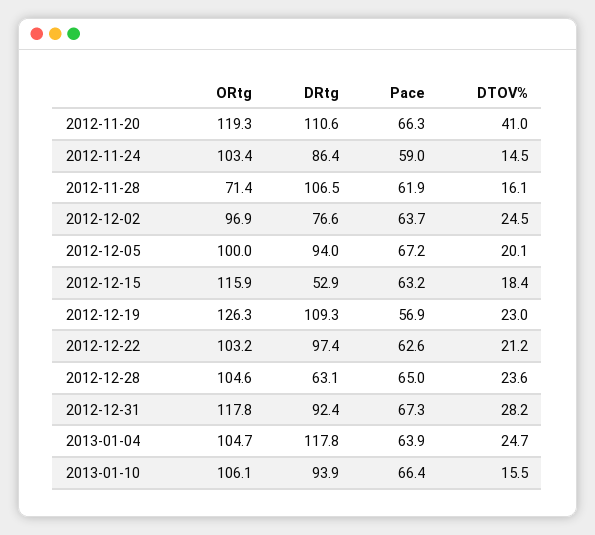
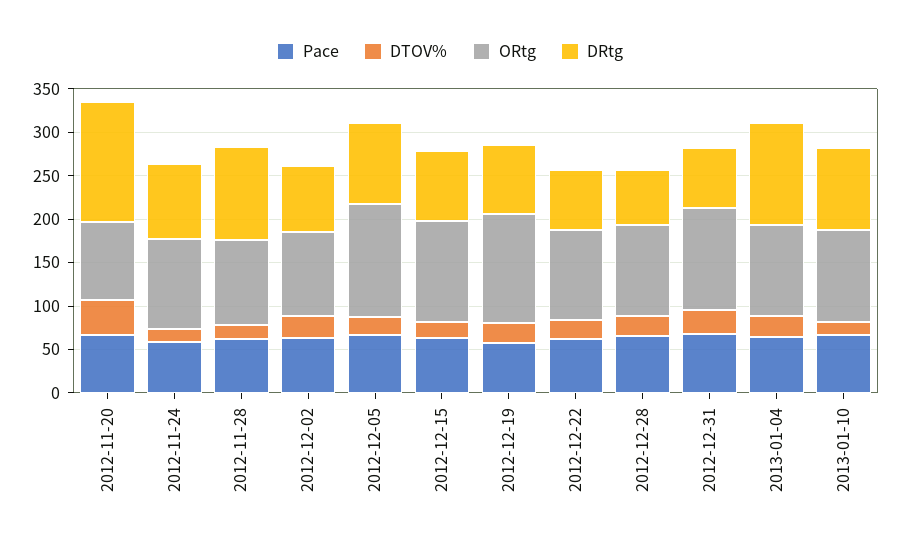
  {
    "ORtg": {
-     "2012-11-20": 119.3,
+     "2012-11-20": 90,
      "2012-11-24": 103.4,
-     "2012-11-28": 71.4,
+     "2012-11-28": 100,
      "2012-12-02": 96.9,
-     "2012-12-05": 100,
+     "2012-12-05": 130,
      "2012-12-15": 115.9,
      "2012-12-19": 126.3,
      "2012-12-22": 103.2,
      "2012-12-28": 104.6,
      "2012-12-31": 117.8,
      "2013-01-04": 104.7,
      "2013-01-10": 106.1
    },
    "DRtg": {
-     "2012-11-20": 110.6,
+     "2012-11-20": 140,
      "2012-11-24": 86.4,
      "2012-11-28": 106.5,
      "2012-12-02": 76.6,
      "2012-12-05": 94,
-     "2012-12-15": 52.9,
+     "2012-12-15": 80,
-     "2012-12-19": 109.3,
+     "2012-12-19": 80,
-     "2012-12-22": 97.4,
+     "2012-12-22": 70,
      "2012-12-28": 63.1,
-     "2012-12-31": 92.4,
+     "2012-12-31": 70,
      "2013-01-04": 117.8,
      "2013-01-10": 93.9
    },
    "Pace": {
      "2012-11-20": 66.3,
      "2012-11-24": 59,
      "2012-11-28": 61.9,
      "2012-12-02": 63.7,
      "2012-12-05": 67.2,
      "2012-12-15": 63.2,
      "2012-12-19": 56.9,
      "2012-12-22": 62.6,
      "2012-12-28": 65,
      "2012-12-31": 67.3,
      "2013-01-04": 63.9,
      "2013-01-10": 66.4
    },
    "DTOV%": {
      "2012-11-20": 41,
      "2012-11-24": 14.5,
      "2012-11-28": 16.1,
      "2012-12-02": 24.5,
      "2012-12-05": 20.1,
      "2012-12-15": 18.4,
      "2012-12-19": 23,
      "2012-12-22": 21.2,
      "2012-12-28": 23.6,
      "2012-12-31": 28.2,
      "2013-01-04": 24.7,
      "2013-01-10": 15.5
    }
  }

